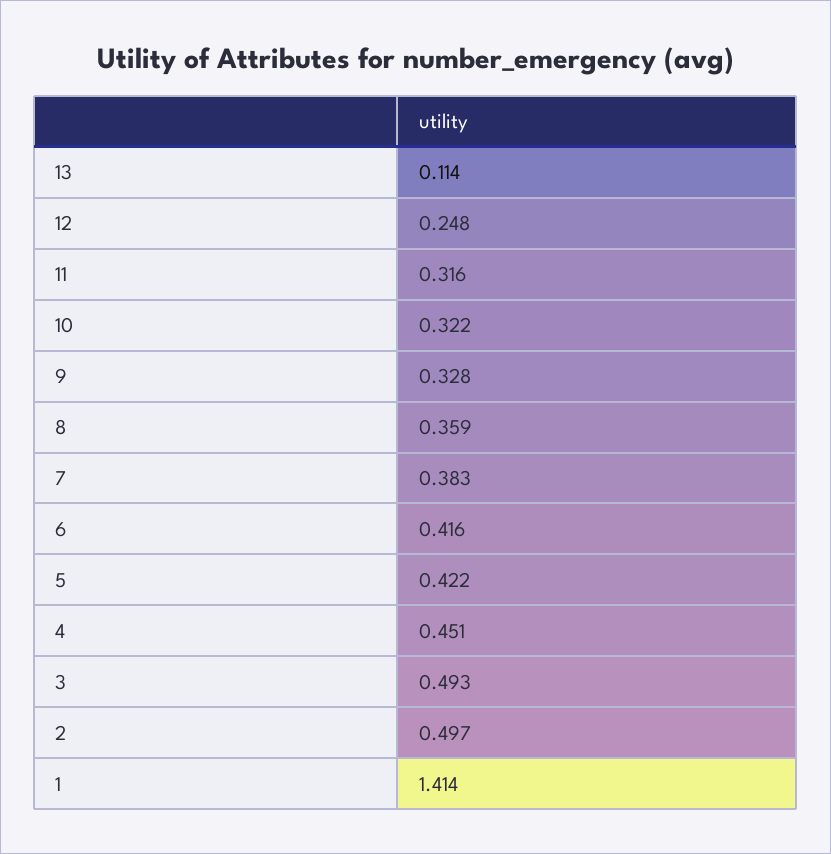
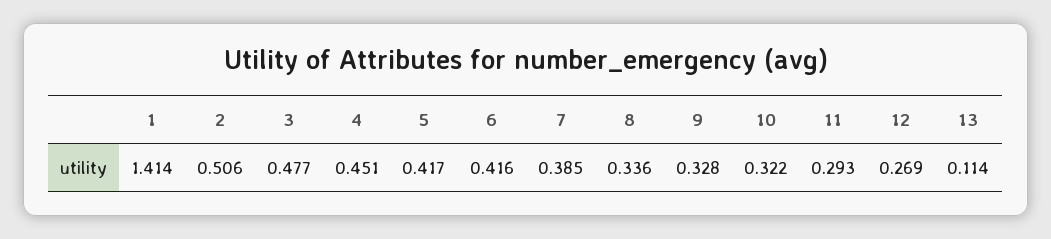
  {
    "13": 0.114,
-   "12": 0.248,
+   "12": 0.269,
-   "11": 0.316,
+   "11": 0.293,
    "10": 0.322,
    "9": 0.328,
-   "8": 0.359,
+   "8": 0.336,
-   "7": 0.383,
+   "7": 0.385,
    "6": 0.416,
-   "5": 0.422,
+   "5": 0.417,
    "4": 0.451,
-   "3": 0.493,
+   "3": 0.477,
-   "2": 0.497,
+   "2": 0.506,
    "1": 1.414
  }

